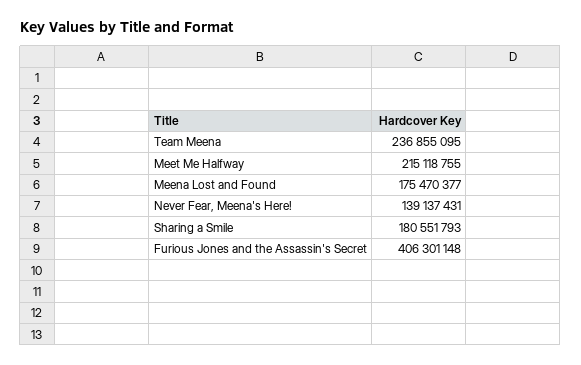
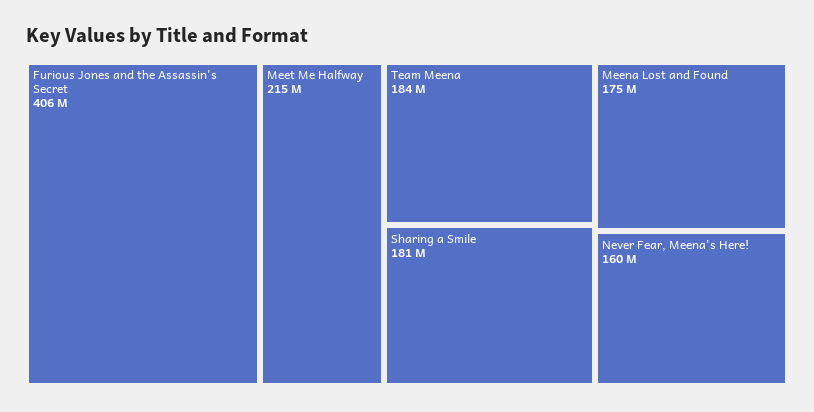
  {
-   "Team Meena": 236855095,
+   "Team Meena": 184000000,
    "Meet Me Halfway": 215118755,
    "Meena Lost and Found": 175470377,
-   "Never Fear, Meena's Here!": 139137431,
+   "Never Fear, Meena's Here!": 160000000,
    "Sharing a Smile": 180551793,
    "Furious Jones and the Assassin's Secret": 406301148
  }

